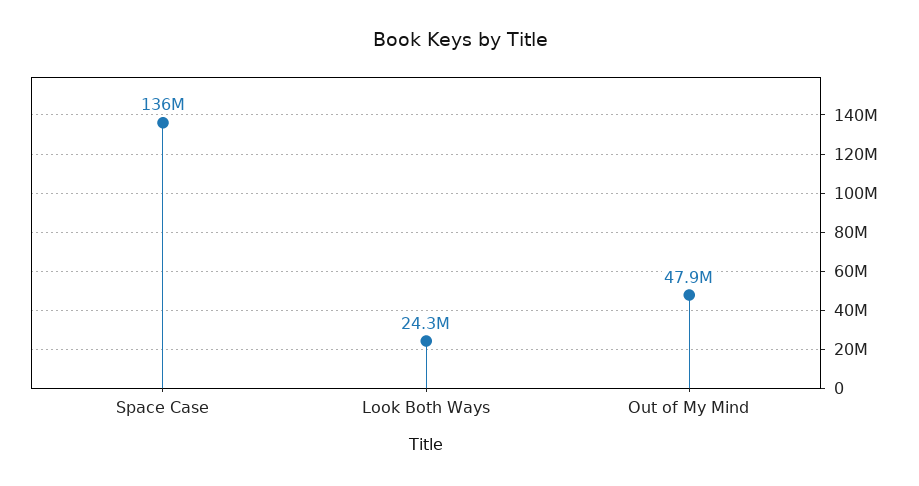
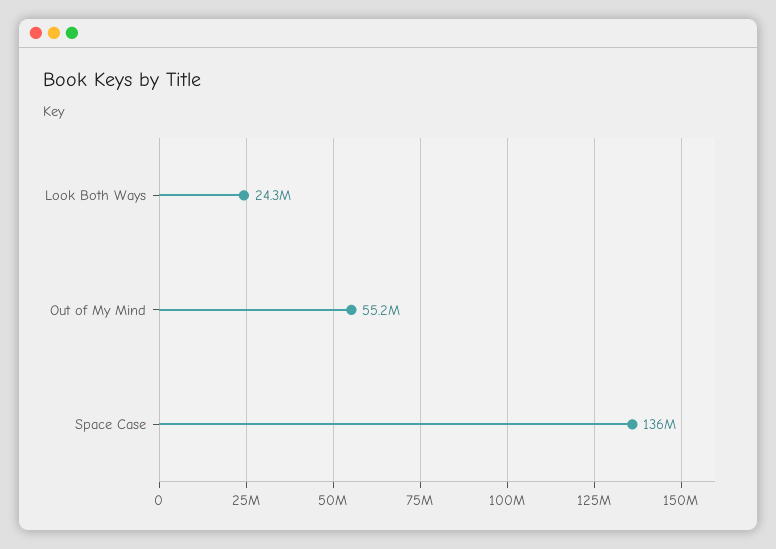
  {
    "Space Case": 136000000,
    "Look Both Ways": 24300000,
-   "Out of My Mind": 47900000
+   "Out of My Mind": 55200000
  }

